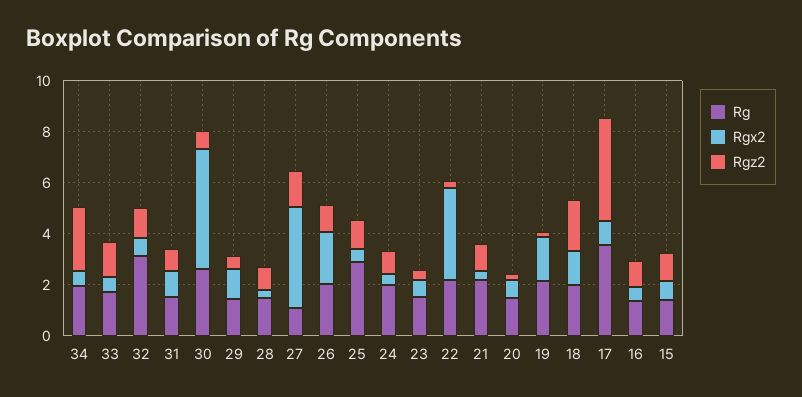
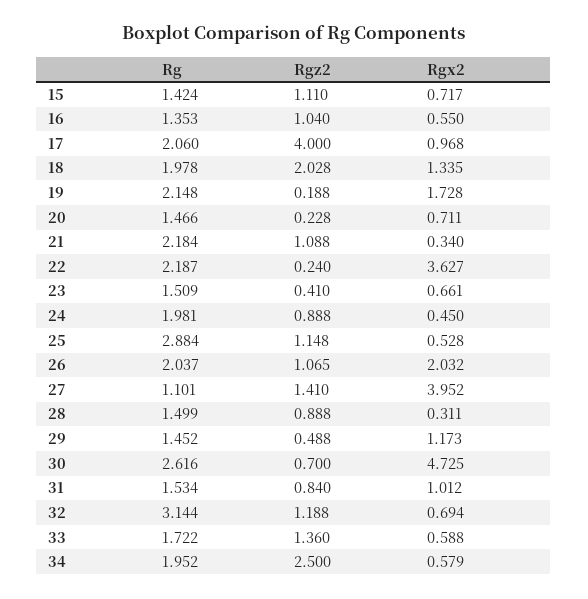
  {
    "Rg": {
      "34": 1.952,
      "33": 1.722,
      "32": 3.144,
      "31": 1.534,
      "30": 2.616,
      "29": 1.452,
      "28": 1.499,
      "27": 1.101,
      "26": 2.037,
      "25": 2.884,
      "24": 1.981,
      "23": 1.509,
      "22": 2.187,
      "21": 2.184,
      "20": 1.466,
      "19": 2.148,
      "18": 1.978,
-     "17": 3.5,
+     "17": 2.06,
      "16": 1.353,
      "15": 1.424
    },
    "Rgx2": {
      "34": 0.579,
      "33": 0.588,
      "32": 0.694,
      "31": 1.012,
      "30": 4.725,
      "29": 1.173,
      "28": 0.311,
      "27": 3.952,
      "26": 2.032,
      "25": 0.528,
      "24": 0.45,
      "23": 0.661,
      "22": 3.627,
      "21": 0.34,
      "20": 0.711,
      "19": 1.728,
      "18": 1.335,
      "17": 0.968,
      "16": 0.55,
      "15": 0.717
    },
    "Rgz2": {
      "34": 2.5,
      "33": 1.36,
      "32": 1.188,
      "31": 0.84,
      "30": 0.7,
      "29": 0.488,
      "28": 0.888,
      "27": 1.41,
      "26": 1.065,
      "25": 1.148,
      "24": 0.888,
      "23": 0.41,
      "22": 0.24,
      "21": 1.088,
      "20": 0.228,
      "19": 0.188,
      "18": 2.028,
      "17": 4,
      "16": 1.04,
      "15": 1.11
    }
  }

